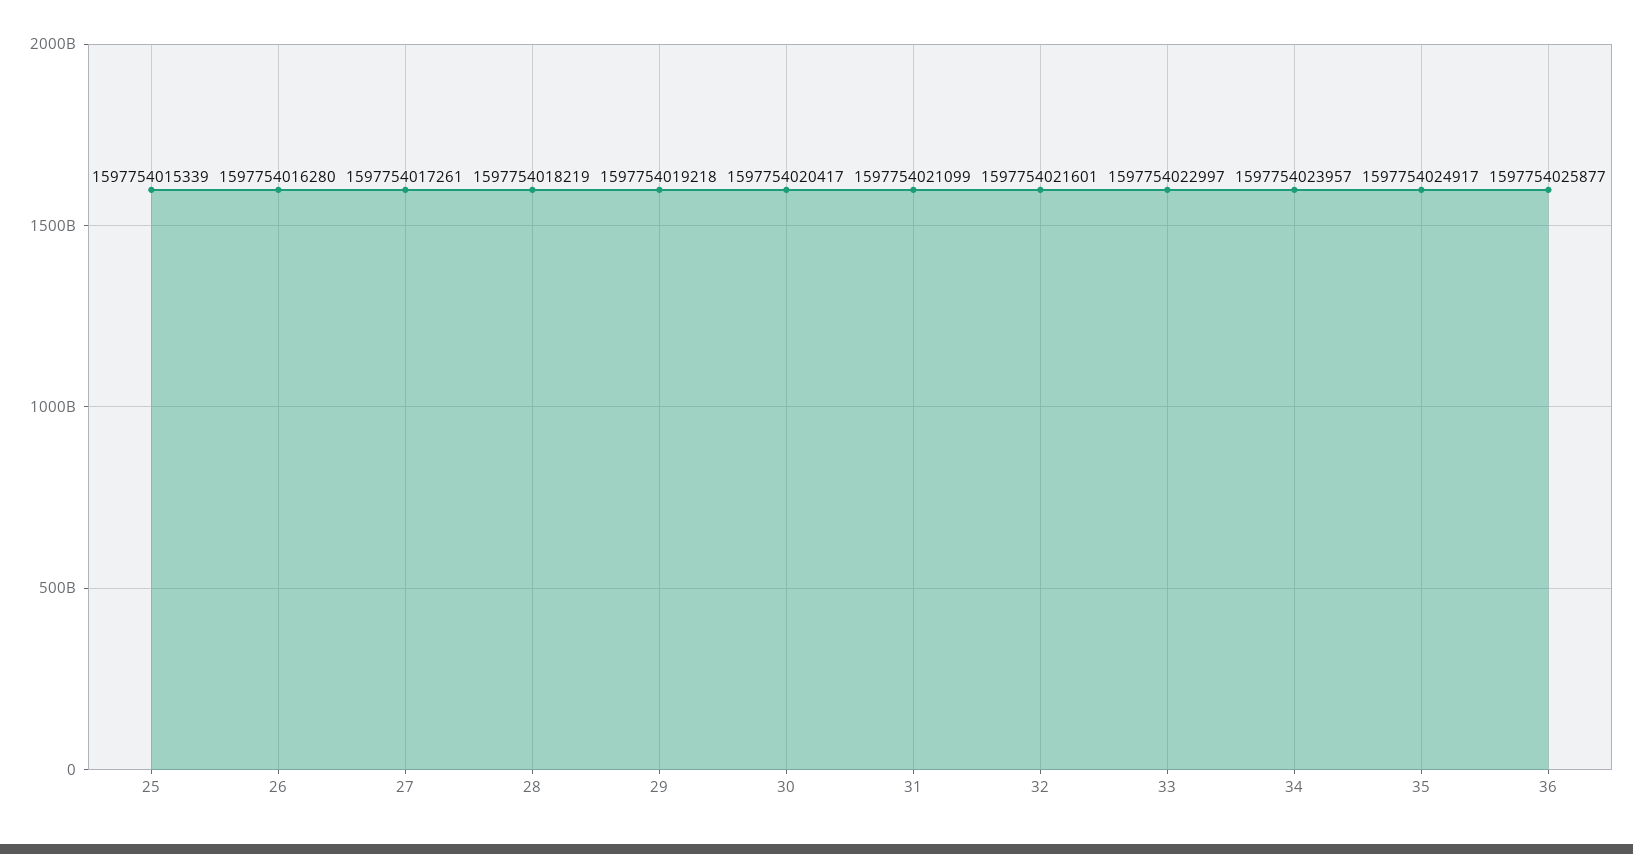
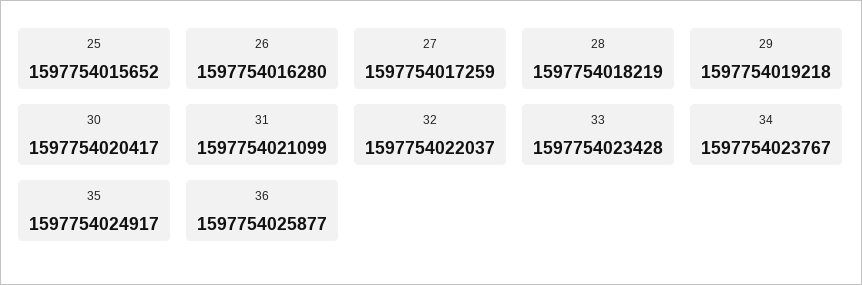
  {
-   "25": 1597754015339,
+   "25": 1597754015652,
    "26": 1597754016280,
-   "27": 1597754017261,
+   "27": 1597754017259,
    "28": 1597754018219,
    "29": 1597754019218,
    "30": 1597754020417,
    "31": 1597754021099,
-   "32": 1597754021601,
+   "32": 1597754022037,
-   "33": 1597754022997,
+   "33": 1597754023428,
-   "34": 1597754023957,
+   "34": 1597754023767,
    "35": 1597754024917,
    "36": 1597754025877
  }

